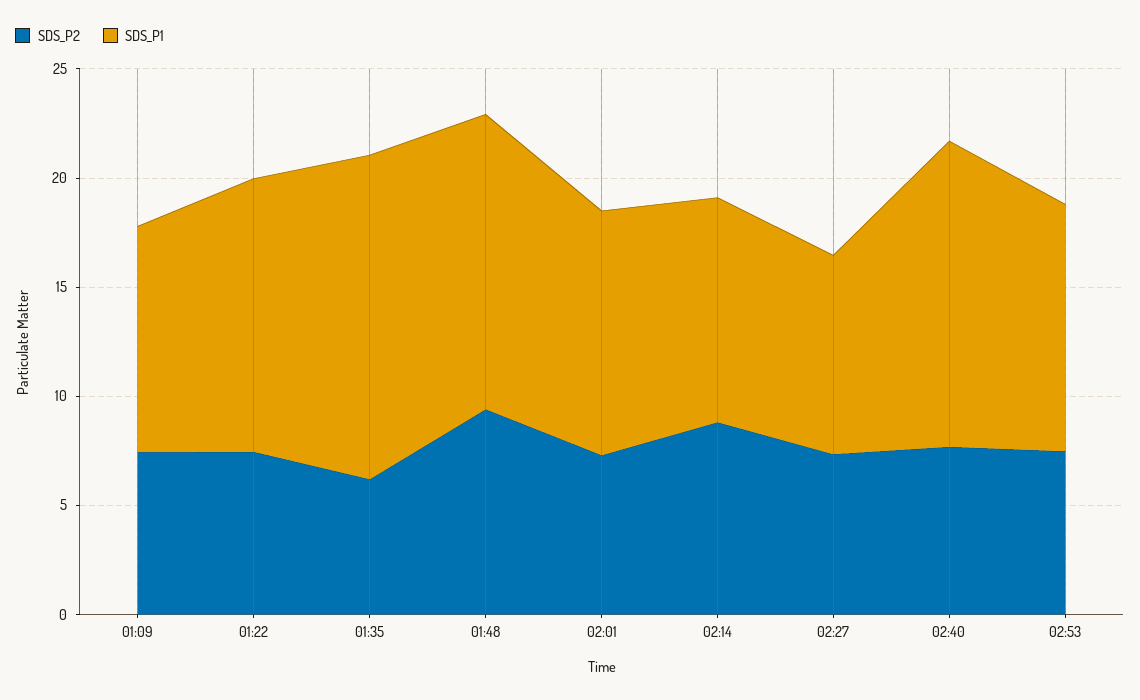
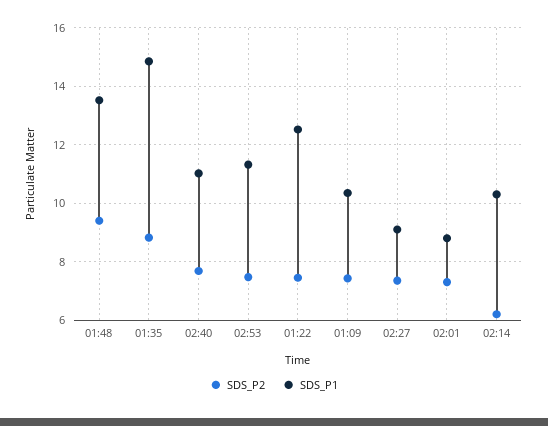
  {
    "SDS_P2": {
      "01:09": 7.5,
      "01:22": 7.5,
-     "01:35": 6,
+     "01:35": 8.75,
      "01:48": 9.5,
      "02:01": 7.25,
-     "02:14": 9,
+     "02:14": 6.25,
      "02:27": 7.25,
      "02:40": 7.75,
      "02:53": 7.5
    },
    "SDS_P1": {
      "01:09": 10.25,
      "01:22": 12.5,
      "01:35": 14.75,
      "01:48": 13.5,
-     "02:01": 11,
+     "02:01": 8.75,
      "02:14": 10.25,
      "02:27": 9,
-     "02:40": 14,
+     "02:40": 11,
      "02:53": 11.25
    }
  }

